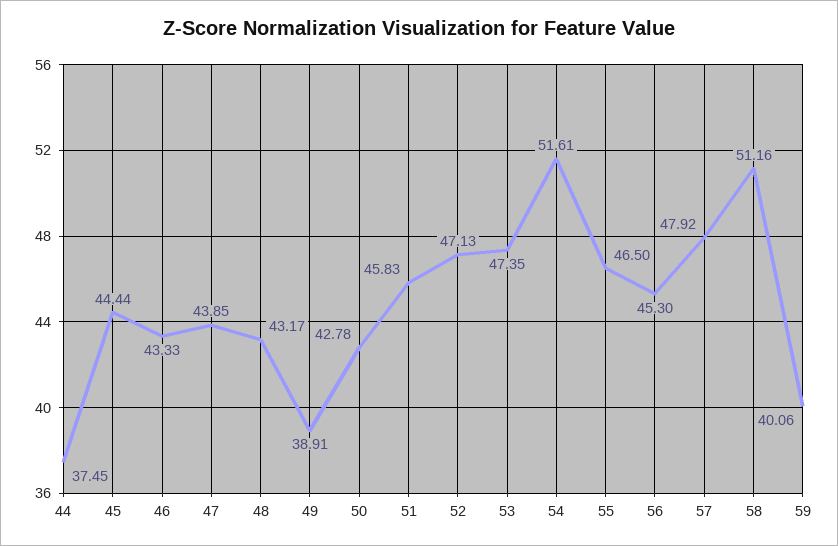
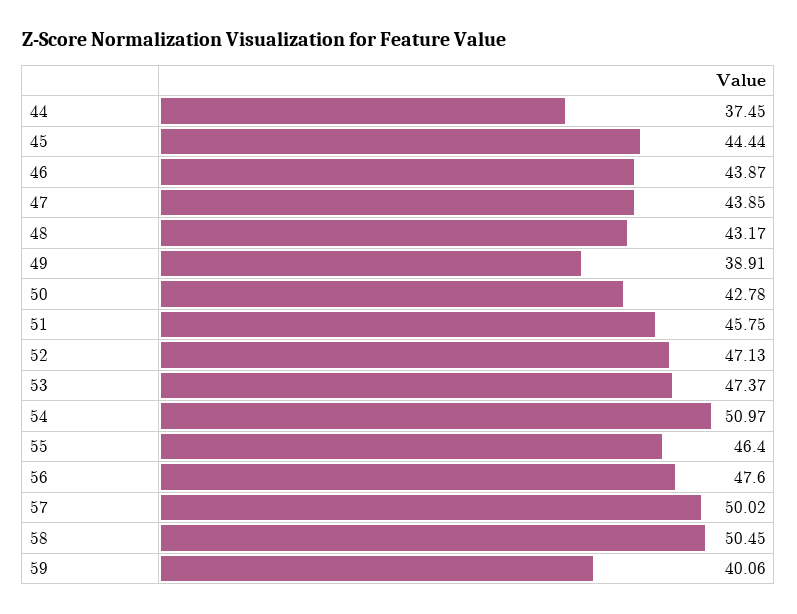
  {
    "44": 37.45,
    "45": 44.44,
-   "46": 43.33,
+   "46": 43.87,
    "47": 43.85,
    "48": 43.17,
    "49": 38.91,
    "50": 42.78,
-   "51": 45.83,
+   "51": 45.75,
    "52": 47.13,
-   "53": 47.35,
+   "53": 47.37,
-   "54": 51.61,
+   "54": 50.97,
-   "55": 46.5,
+   "55": 46.4,
-   "56": 45.3,
+   "56": 47.6,
-   "57": 47.92,
+   "57": 50.02,
-   "58": 51.16,
+   "58": 50.45,
    "59": 40.06
  }

